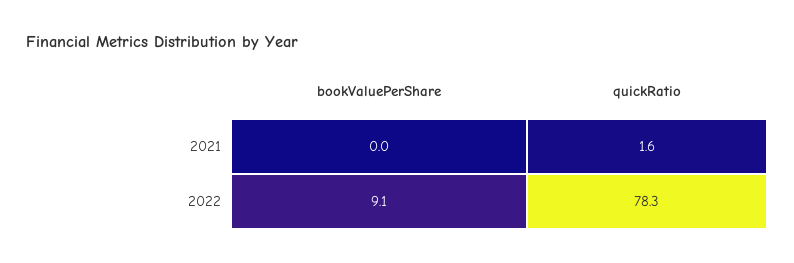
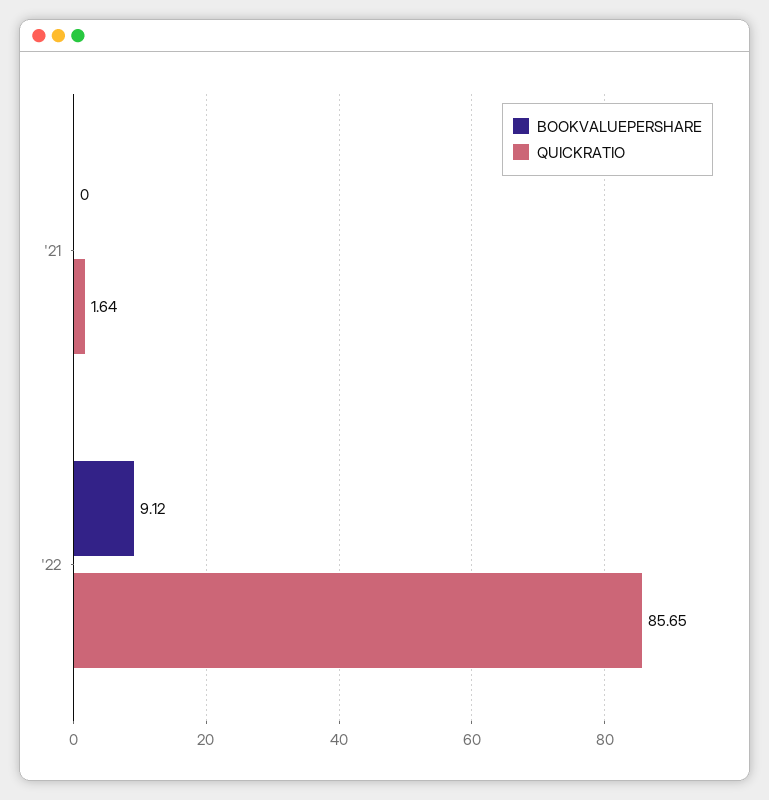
  {
    "bookValuePerShare": {
      "2021": 0,
      "2022": 9.12
    },
    "quickRatio": {
      "2021": 1.64,
-     "2022": 78.3
+     "2022": 85.65
    }
  }

